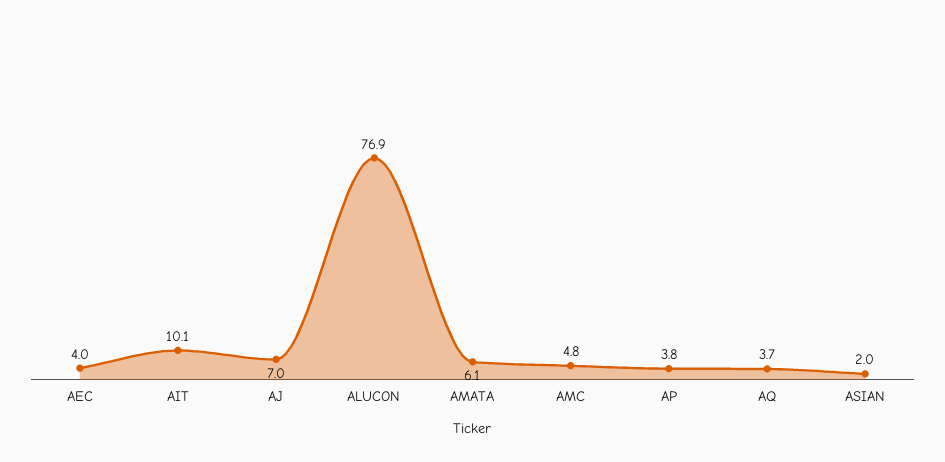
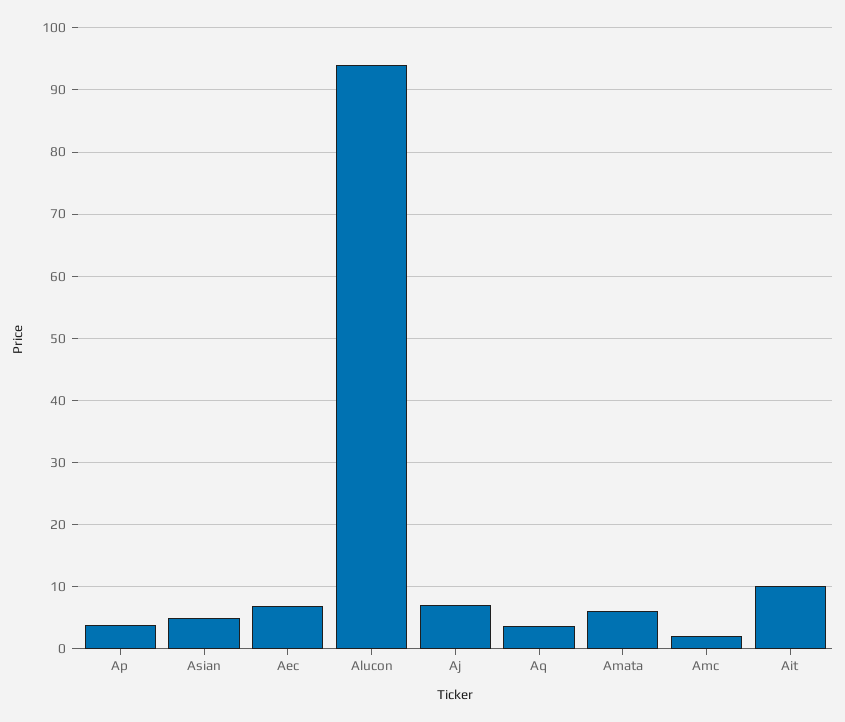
  {
-   "AEC": 4,
+   "AEC": 7,
    "AIT": 10.1,
    "AJ": 7,
-   "ALUCON": 76.9,
+   "ALUCON": 94,
    "AMATA": 6.1,
-   "AMC": 4.8,
+   "AMC": 2,
    "AP": 3.8,
    "AQ": 3.7,
-   "ASIAN": 2
+   "ASIAN": 5
  }

